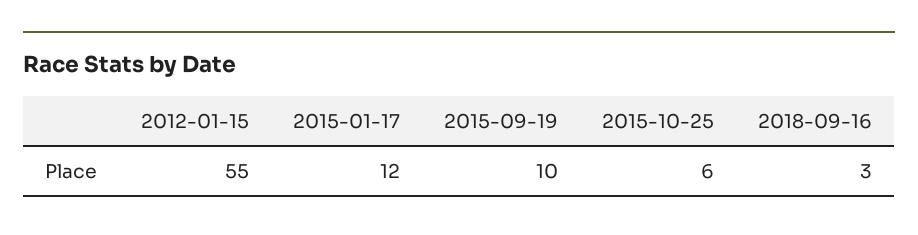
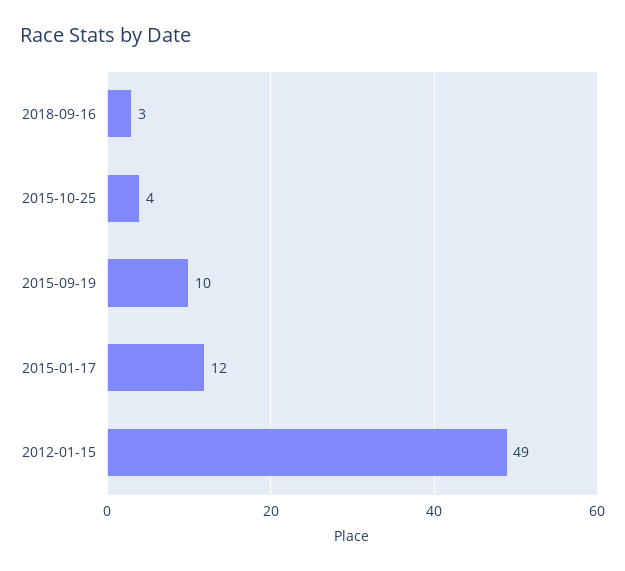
  {
-   "2012-01-15": 55,
+   "2012-01-15": 49,
    "2015-01-17": 12,
    "2015-09-19": 10,
-   "2015-10-25": 6,
+   "2015-10-25": 4,
    "2018-09-16": 3
  }

